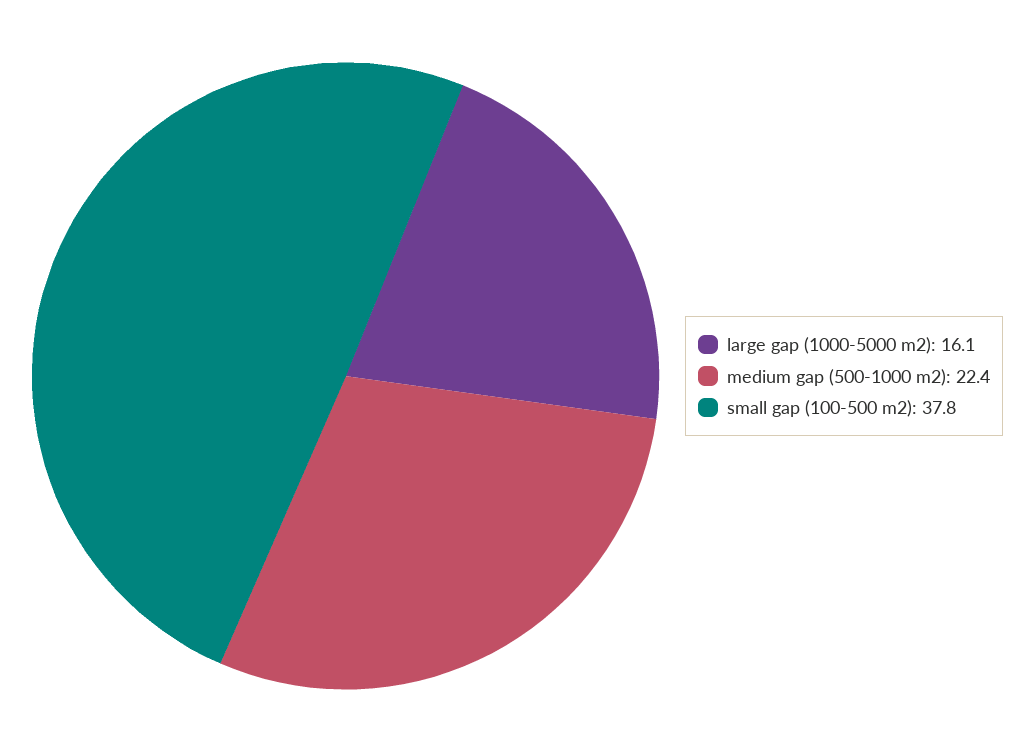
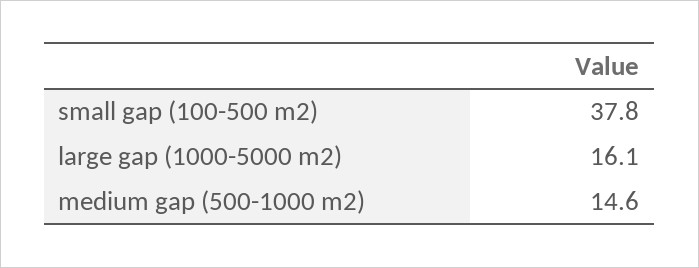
  {
    "large gap (1000-5000 m2)": 16.1,
-   "medium gap (500-1000 m2)": 22.4,
+   "medium gap (500-1000 m2)": 14.6,
    "small gap (100-500 m2)": 37.8
  }

